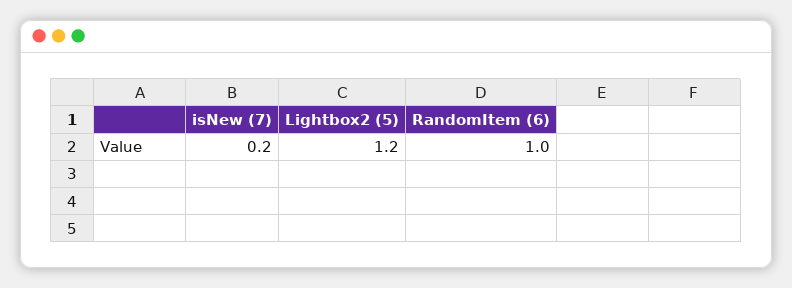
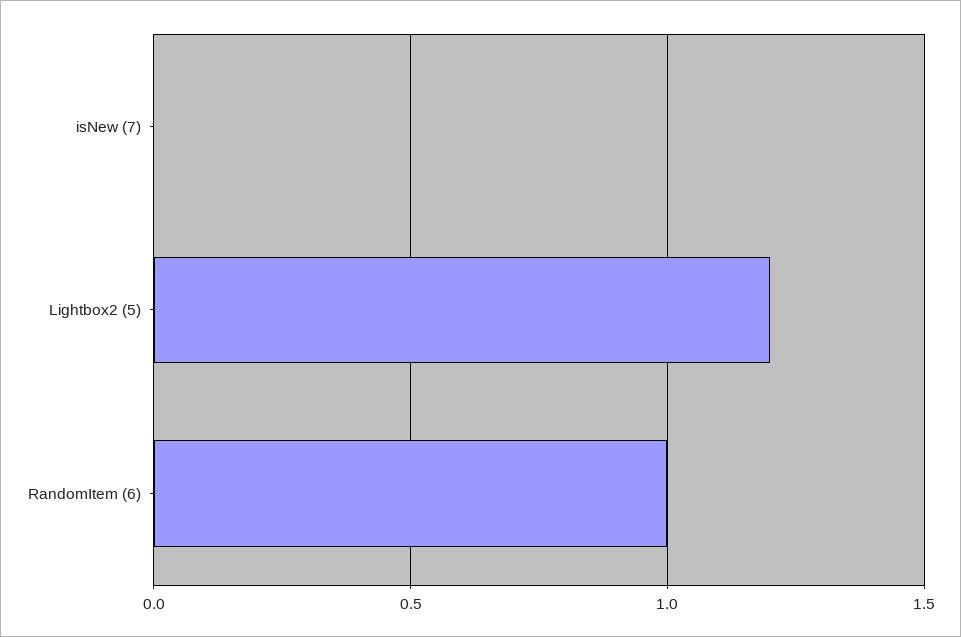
  {
-   "isNew (7)": 0.2,
+   "isNew (7)": 0,
    "Lightbox2 (5)": 1.2,
    "RandomItem (6)": 1
  }

